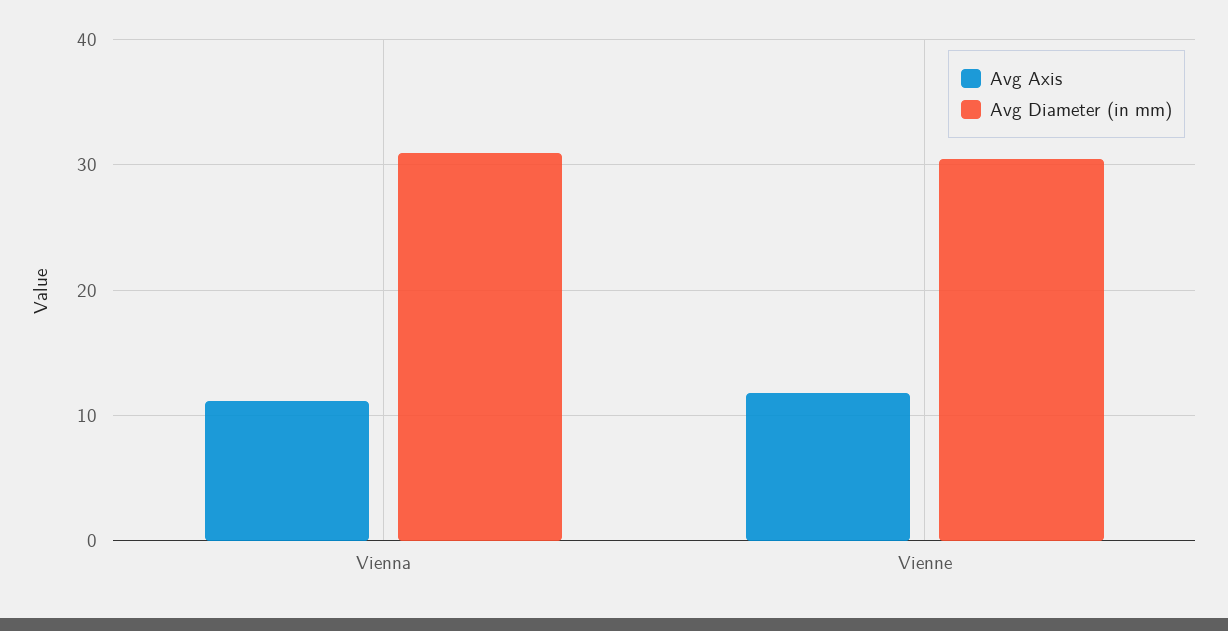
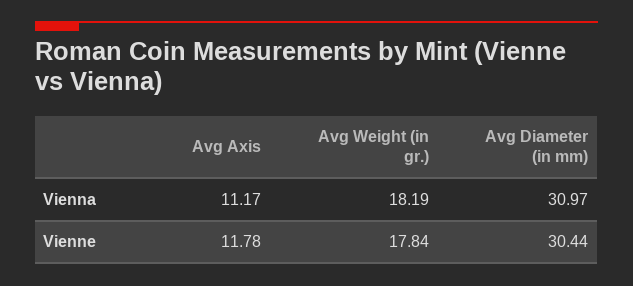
  {
    "Avg Axis": {
      "Vienna": 11.17,
      "Vienne": 11.78
    },
    "Avg Diameter (in mm)": {
      "Vienna": 30.97,
      "Vienne": 30.44
-   }
+   },
+   "Avg Weight (in gr.)": {
+     "Vienna": 18.19,
+     "Vienne": 17.84
+   }
  }

